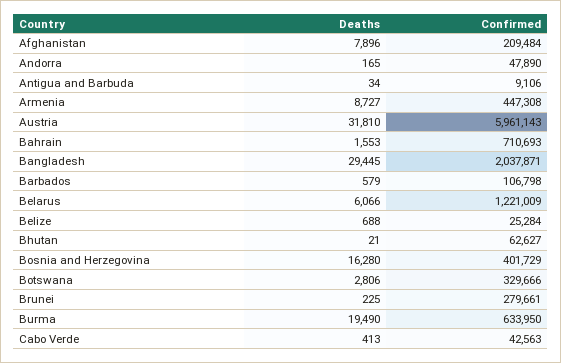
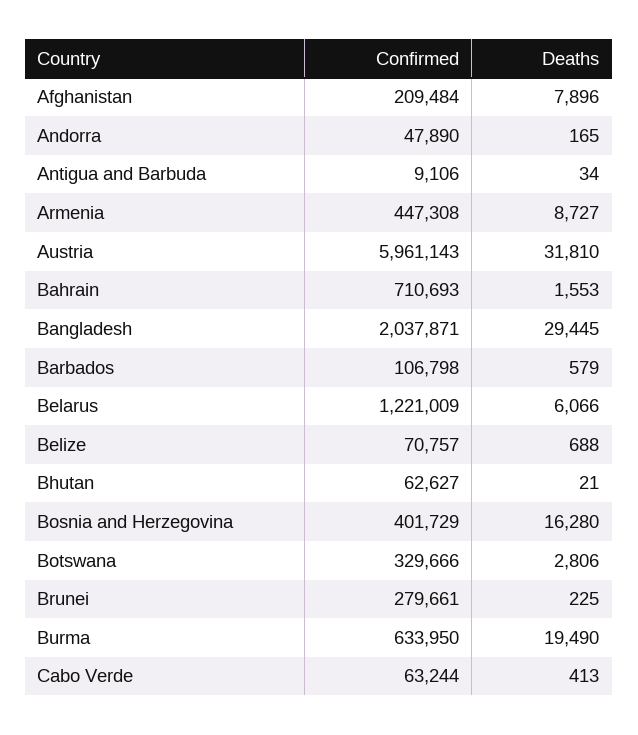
  {
    "Deaths": {
      "Afghanistan": 7896,
      "Andorra": 165,
      "Antigua and Barbuda": 34,
      "Armenia": 8727,
      "Austria": 31810,
      "Bahrain": 1553,
      "Bangladesh": 29445,
      "Barbados": 579,
      "Belarus": 6066,
      "Belize": 688,
      "Bhutan": 21,
      "Bosnia and Herzegovina": 16280,
      "Botswana": 2806,
      "Brunei": 225,
      "Burma": 19490,
      "Cabo Verde": 413
    },
    "Confirmed": {
      "Afghanistan": 209484,
      "Andorra": 47890,
      "Antigua and Barbuda": 9106,
      "Armenia": 447308,
      "Austria": 5961143,
      "Bahrain": 710693,
      "Bangladesh": 2037871,
      "Barbados": 106798,
      "Belarus": 1221009,
-     "Belize": 25284,
+     "Belize": 70757,
      "Bhutan": 62627,
      "Bosnia and Herzegovina": 401729,
      "Botswana": 329666,
      "Brunei": 279661,
      "Burma": 633950,
-     "Cabo Verde": 42563
+     "Cabo Verde": 63244
    }
  }

